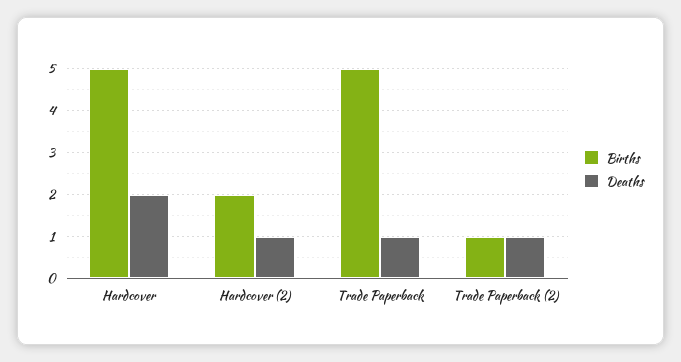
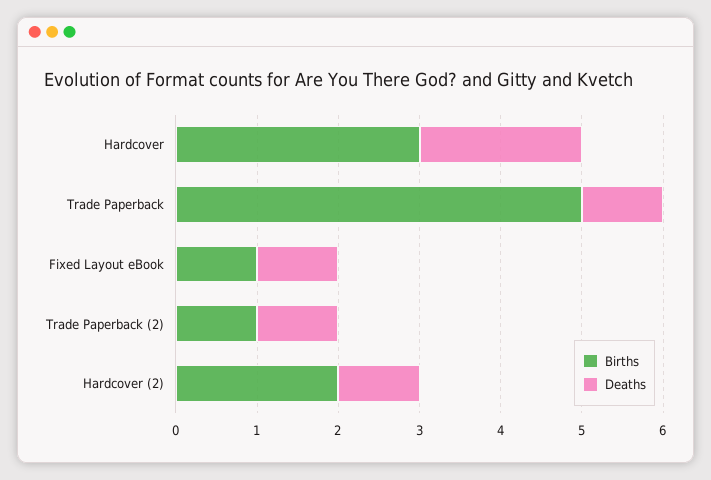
  {
    "Births": {
-     "Hardcover": 5,
+     "Hardcover": 3,
      "Hardcover (2)": 2,
      "Trade Paperback": 5,
-     "Trade Paperback (2)": 1
+     "Trade Paperback (2)": 1,
+     "Fixed Layout eBook": 1
    },
    "Deaths": {
      "Hardcover": 2,
      "Hardcover (2)": 1,
      "Trade Paperback": 1,
-     "Trade Paperback (2)": 1
+     "Trade Paperback (2)": 1,
+     "Fixed Layout eBook": 1
    }
  }

